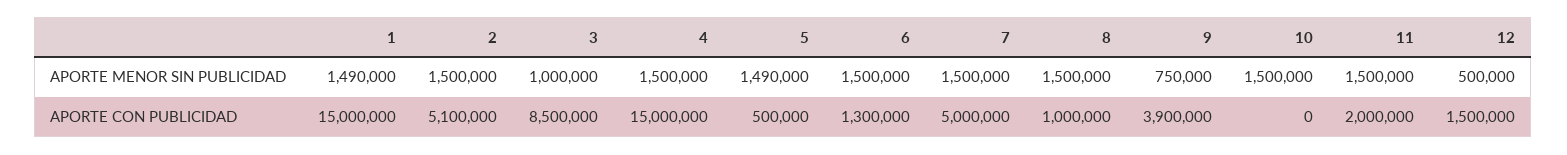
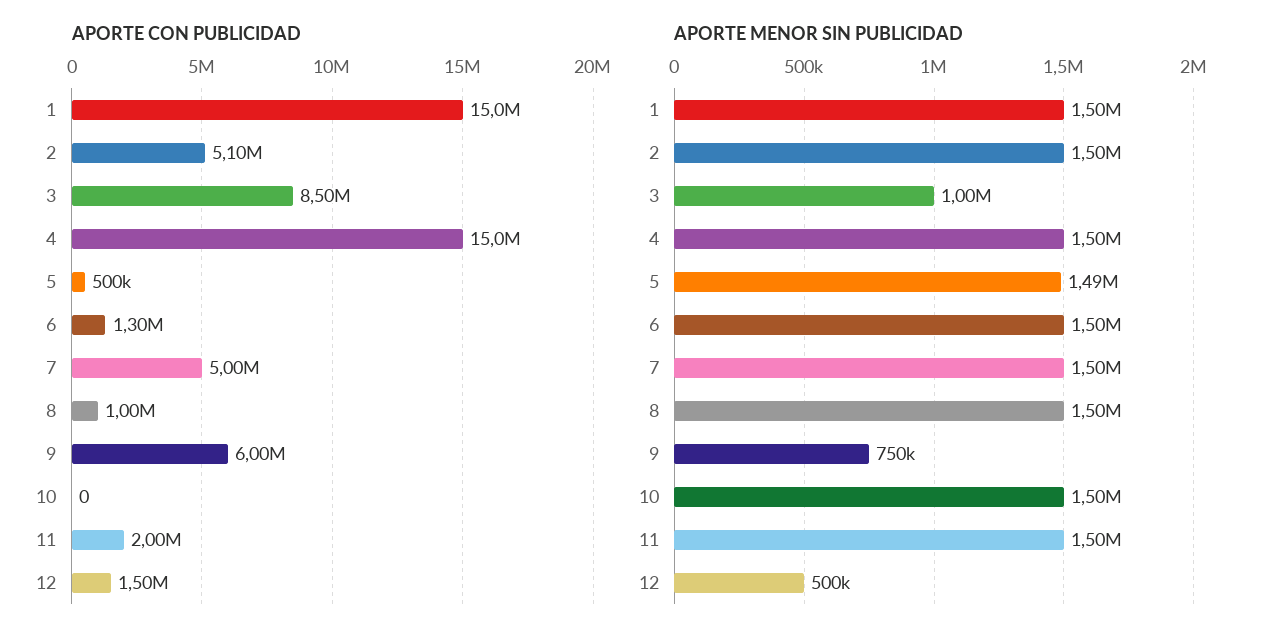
  {
    "APORTE MENOR SIN PUBLICIDAD": {
-     "1": 1490000,
+     "1": 1500000,
      "2": 1500000,
      "3": 1000000,
      "4": 1500000,
      "5": 1490000,
      "6": 1500000,
      "7": 1500000,
      "8": 1500000,
      "9": 750000,
      "10": 1500000,
      "11": 1500000,
      "12": 500000
    },
    "APORTE CON PUBLICIDAD": {
      "1": 15000000,
      "2": 5100000,
      "3": 8500000,
      "4": 15000000,
      "5": 500000,
      "6": 1300000,
      "7": 5000000,
      "8": 1000000,
-     "9": 3900000,
+     "9": 6000000,
      "10": 0,
      "11": 2000000,
      "12": 1500000
    }
  }

